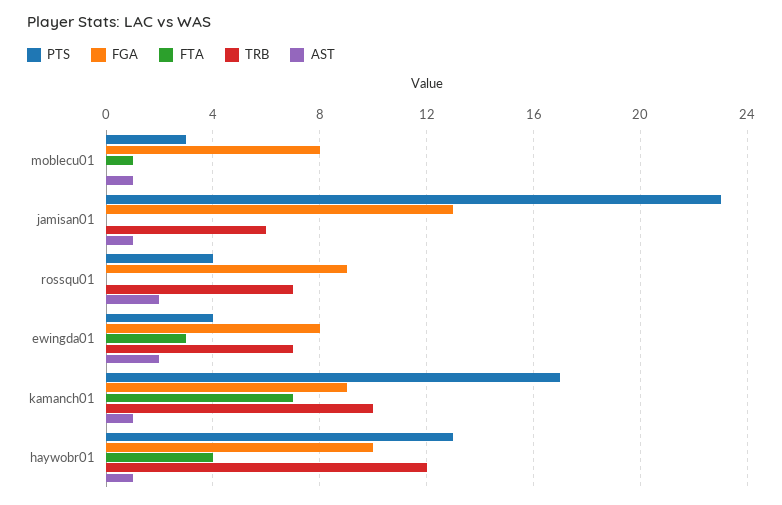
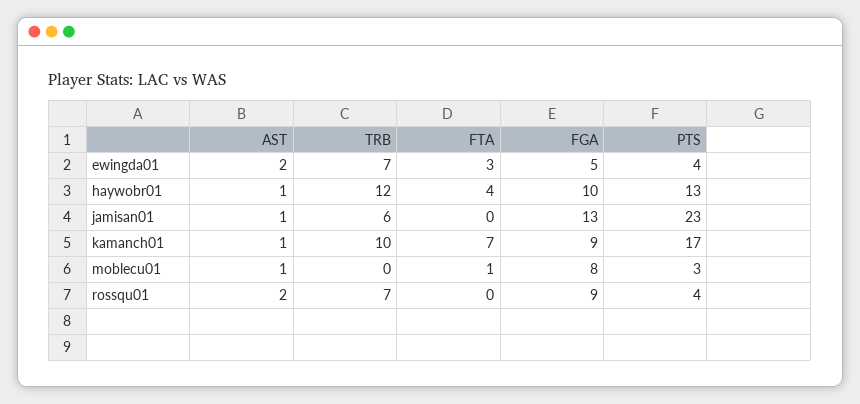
  {
    "PTS": {
      "moblecu01": 3,
      "jamisan01": 23,
      "rossqu01": 4,
      "ewingda01": 4,
      "kamanch01": 17,
      "haywobr01": 13
    },
    "FGA": {
      "moblecu01": 8,
      "jamisan01": 13,
      "rossqu01": 9,
-     "ewingda01": 8,
+     "ewingda01": 5,
      "kamanch01": 9,
      "haywobr01": 10
    },
    "FTA": {
      "moblecu01": 1,
      "jamisan01": 0,
      "rossqu01": 0,
      "ewingda01": 3,
      "kamanch01": 7,
      "haywobr01": 4
    },
    "TRB": {
      "moblecu01": 0,
      "jamisan01": 6,
      "rossqu01": 7,
      "ewingda01": 7,
      "kamanch01": 10,
      "haywobr01": 12
    },
    "AST": {
      "moblecu01": 1,
      "jamisan01": 1,
      "rossqu01": 2,
      "ewingda01": 2,
      "kamanch01": 1,
      "haywobr01": 1
    }
  }

